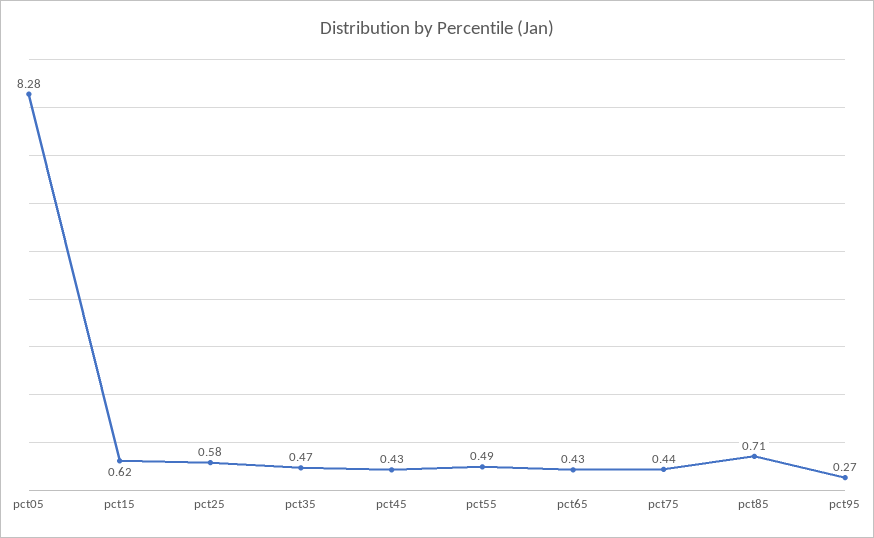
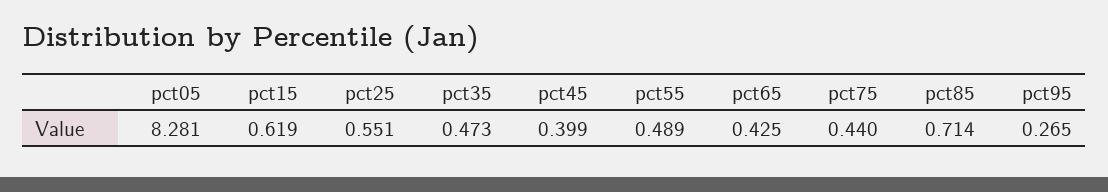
  {
    "pct05": 8.281,
    "pct15": 0.619,
-   "pct25": 0.58,
+   "pct25": 0.551,
    "pct35": 0.473,
-   "pct45": 0.43,
+   "pct45": 0.399,
    "pct55": 0.489,
    "pct65": 0.425,
    "pct75": 0.44,
    "pct85": 0.714,
    "pct95": 0.265
  }

